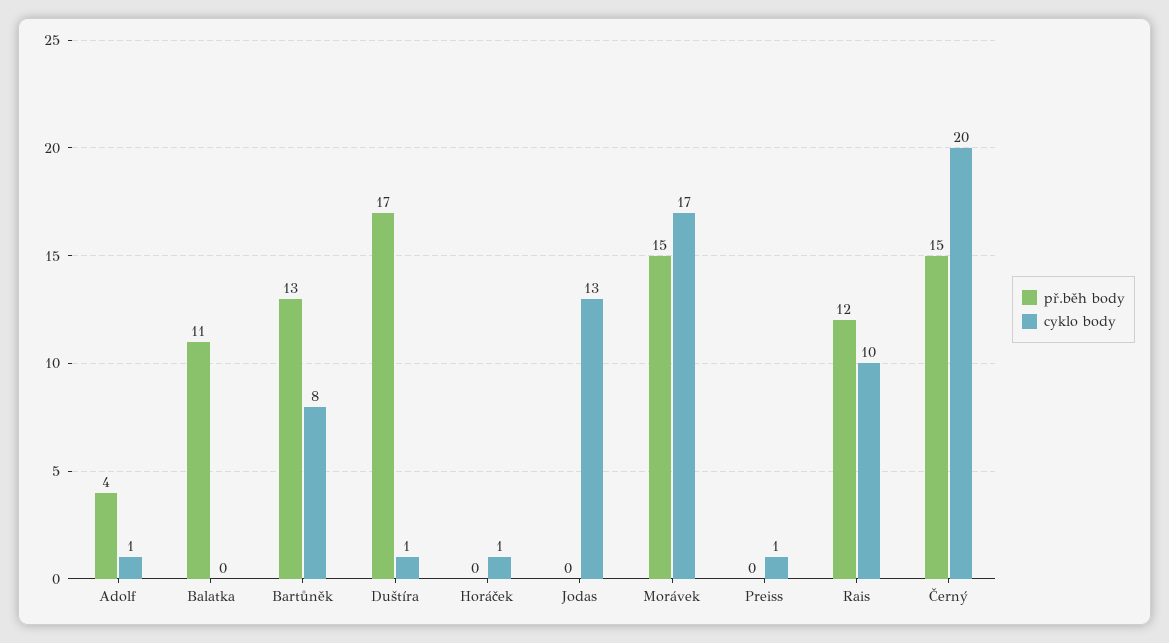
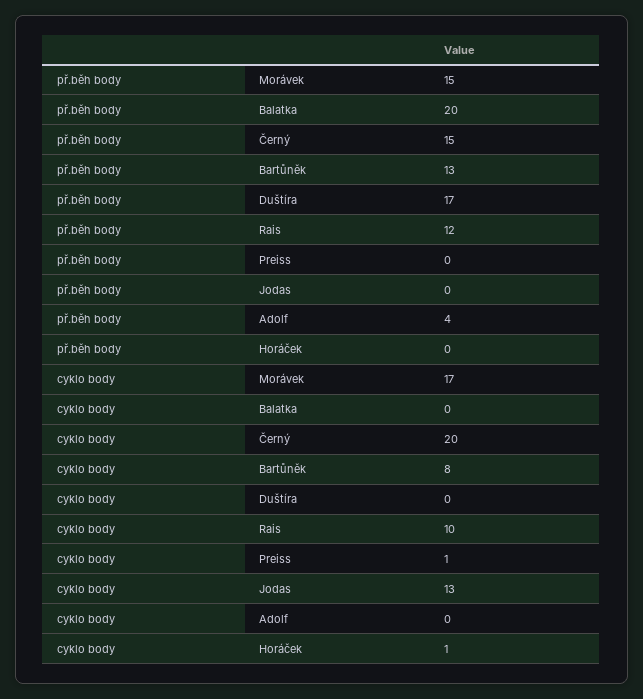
  {
    "př.běh body": {
      "Adolf": 4,
-     "Balatka": 11,
+     "Balatka": 20,
      "Bartůněk": 13,
      "Duštíra": 17,
      "Horáček": 0,
      "Jodas": 0,
      "Morávek": 15,
      "Preiss": 0,
      "Rais": 12,
      "Černý": 15
    },
    "cyklo body": {
-     "Adolf": 1,
+     "Adolf": 0,
      "Balatka": 0,
      "Bartůněk": 8,
-     "Duštíra": 1,
+     "Duštíra": 0,
      "Horáček": 1,
      "Jodas": 13,
      "Morávek": 17,
      "Preiss": 1,
      "Rais": 10,
      "Černý": 20
    }
  }

